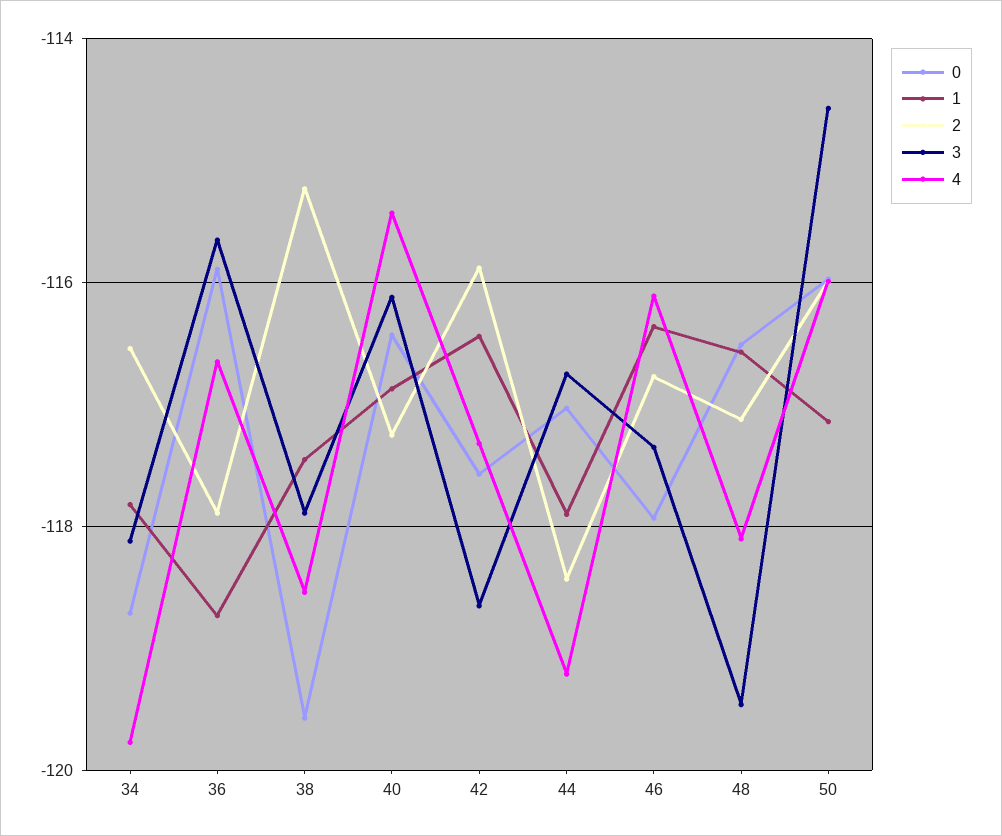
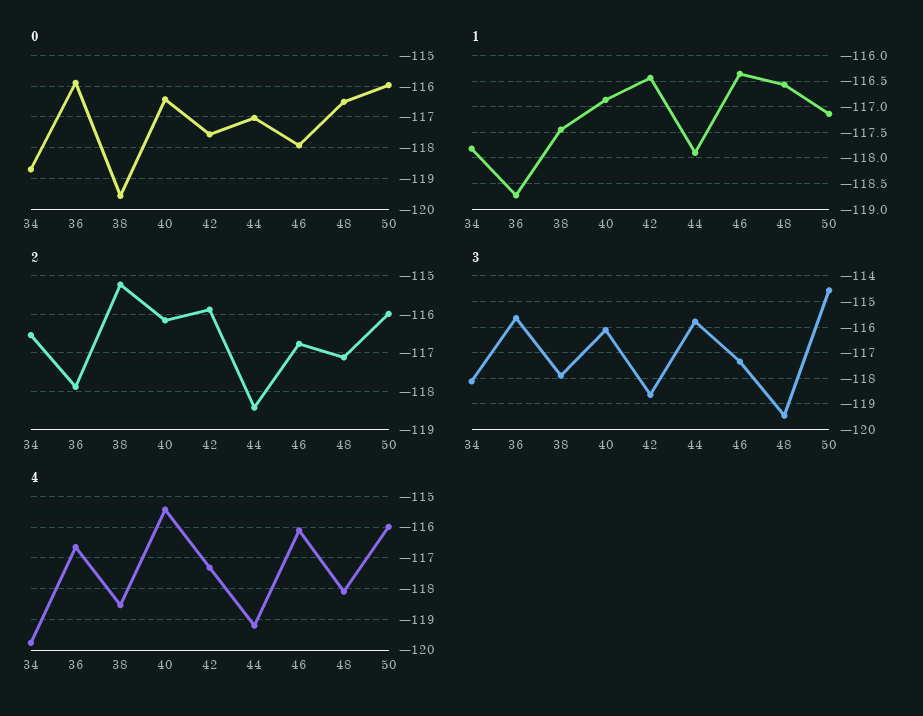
  {
    "0": {
      "34": -118.8,
      "36": -115.8,
      "38": -119.6,
      "40": -116.4,
      "42": -117.6,
      "44": -117,
      "46": -118,
      "48": -116.6,
      "50": -116
    },
    "1": {
      "34": -117.8,
      "36": -118.8,
      "38": -117.4,
      "40": -116.8,
      "42": -116.4,
      "44": -118,
      "46": -116.4,
      "48": -116.6,
      "50": -117.2
    },
    "2": {
      "34": -116.6,
      "36": -117.8,
      "38": -115.2,
-     "40": -117.2,
+     "40": -116.2,
      "42": -115.8,
      "44": -118.4,
      "46": -116.8,
      "48": -117.2,
      "50": -116
    },
    "3": {
      "34": -118.2,
      "36": -115.6,
      "38": -117.8,
      "40": -116.2,
      "42": -118.6,
-     "44": -116.8,
+     "44": -115.75,
      "46": -117.4,
      "48": -119.4,
      "50": -114.6
    },
    "4": {
      "34": -119.8,
      "36": -116.6,
      "38": -118.6,
      "40": -115.4,
      "42": -117.4,
      "44": -119.2,
      "46": -116.2,
      "48": -118.2,
      "50": -116
    }
  }

